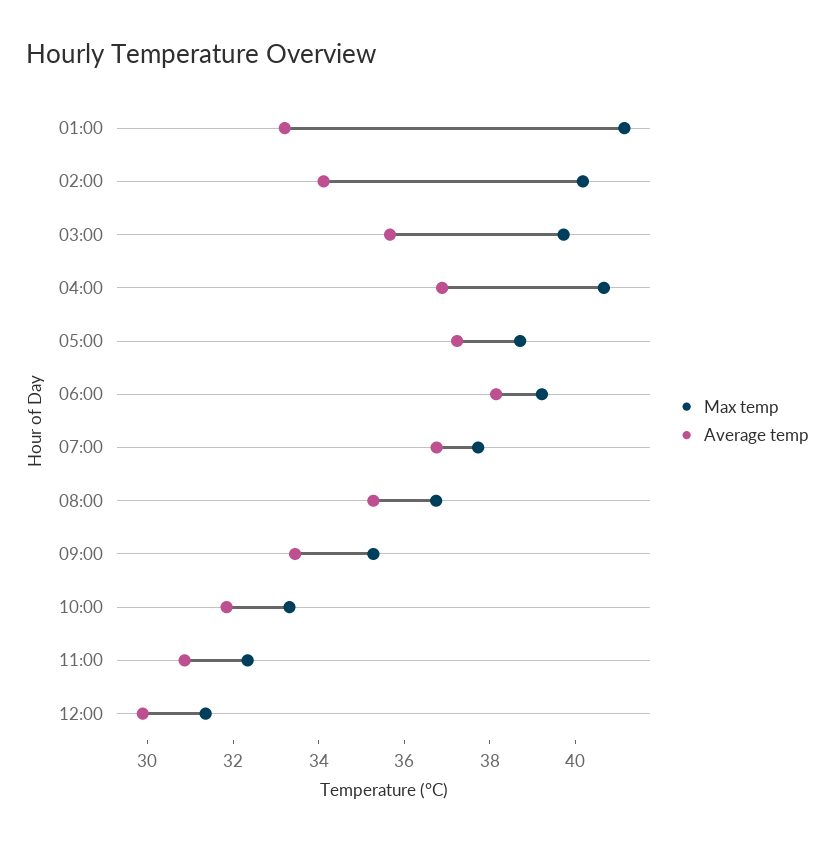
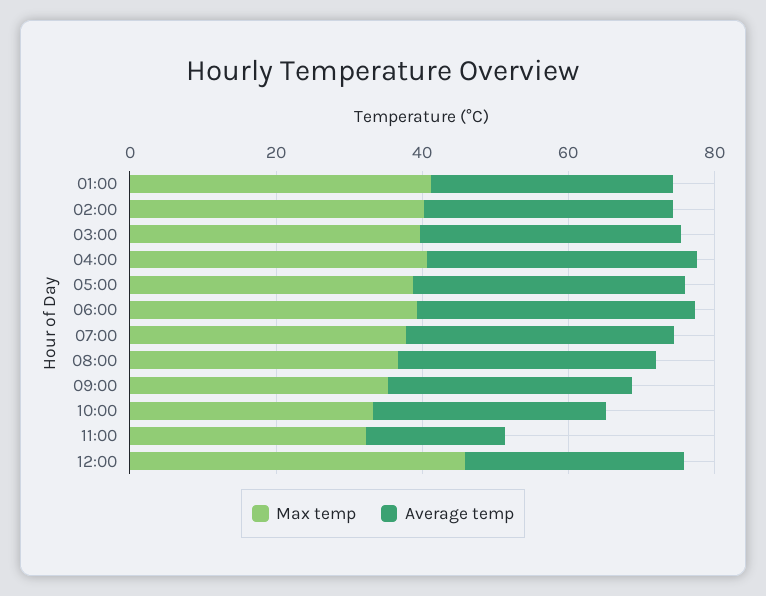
  {
    "Max temp": {
      "01:00": 41,
      "02:00": 40,
      "03:00": 39.5,
      "04:00": 40.5,
      "05:00": 38.5,
      "06:00": 39,
      "07:00": 37.5,
      "08:00": 37,
      "09:00": 35.5,
      "10:00": 33.5,
      "11:00": 32.5,
-     "12:00": 31.5
+     "12:00": 45
    },
    "Average temp": {
      "01:00": 33,
      "02:00": 34,
      "03:00": 35.5,
      "04:00": 37,
      "05:00": 37,
      "06:00": 38,
      "07:00": 37,
      "08:00": 35.5,
      "09:00": 33.5,
      "10:00": 32,
-     "11:00": 31,
+     "11:00": 20,
      "12:00": 30
    }
  }

